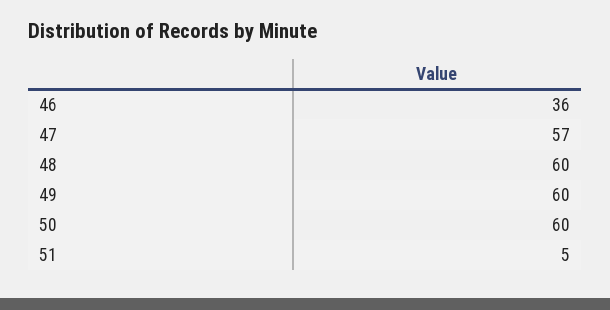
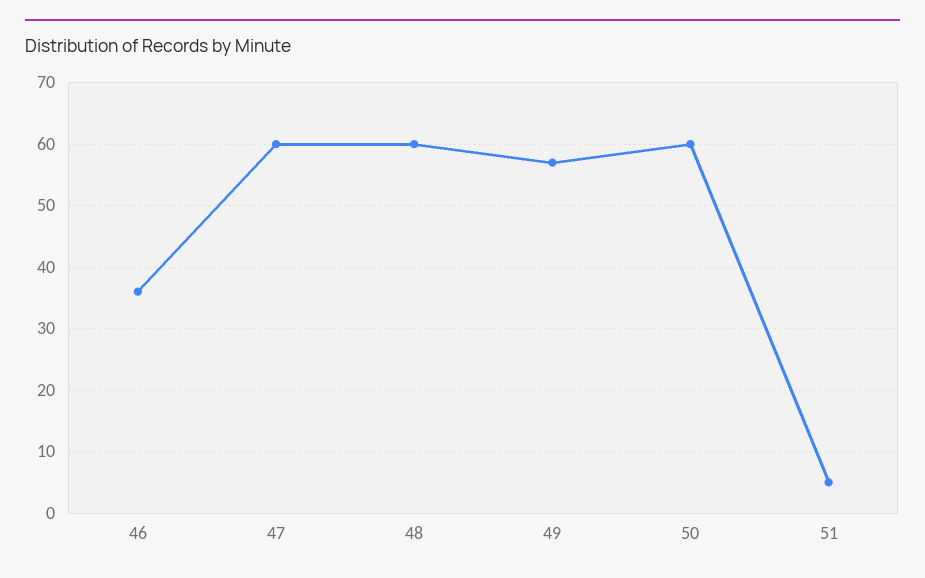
  {
    "46": 36,
-   "47": 57,
+   "47": 60,
    "48": 60,
-   "49": 60,
+   "49": 57,
    "50": 60,
    "51": 5
  }

